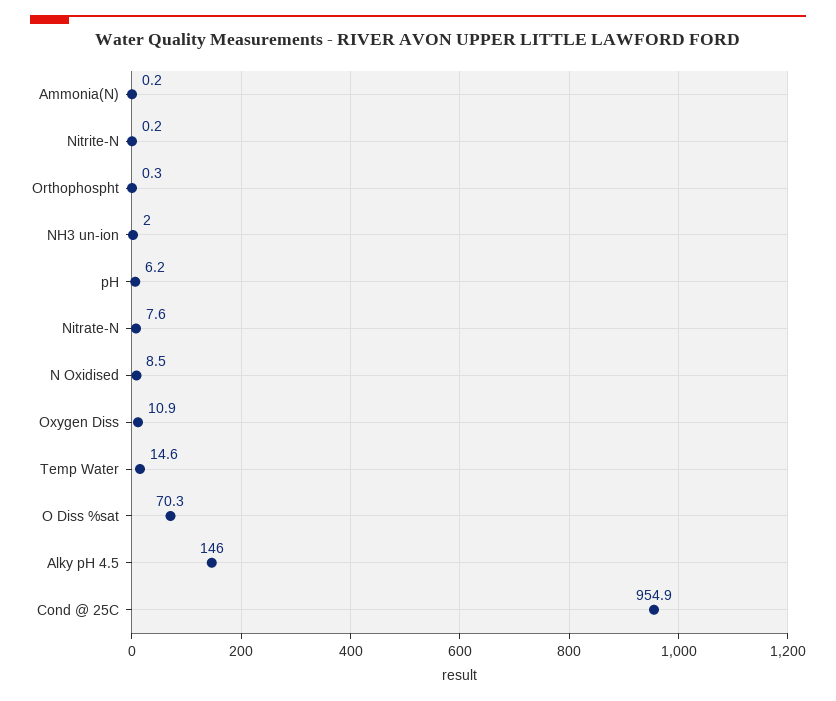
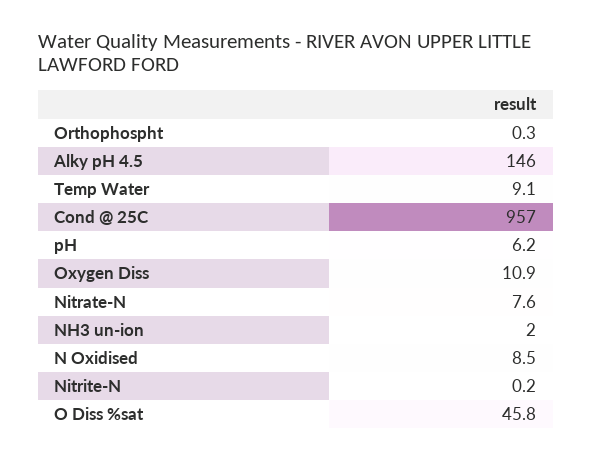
  {
-   "Ammonia(N)": 0.2,
    "Nitrite-N": 0.2,
    "Orthophospht": 0.3,
    "NH3 un-ion": 2,
    "pH": 6.2,
    "Nitrate-N": 7.6,
    "N Oxidised": 8.5,
    "Oxygen Diss": 10.9,
-   "Temp Water": 14.6,
+   "Temp Water": 9.1,
-   "O Diss %sat": 70.3,
+   "O Diss %sat": 45.8,
    "Alky pH 4.5": 146,
-   "Cond @ 25C": 954.9
+   "Cond @ 25C": 957
  }

